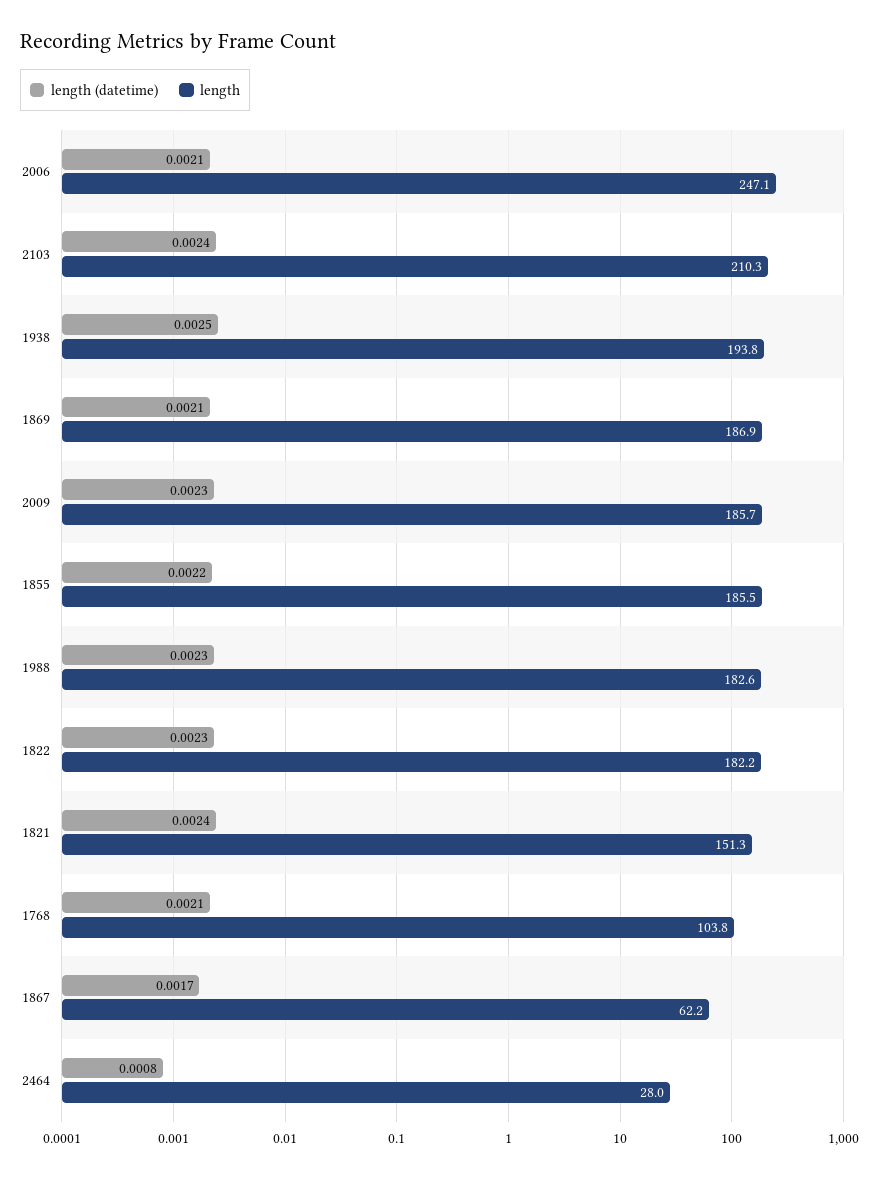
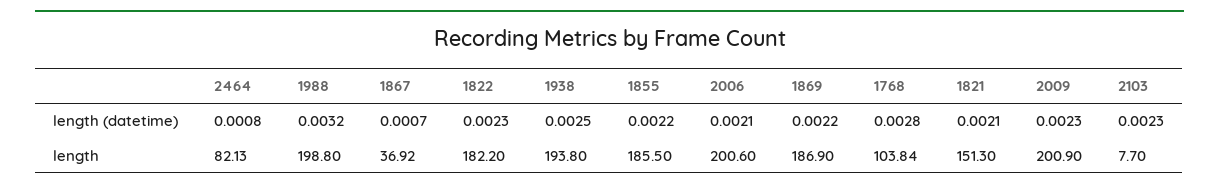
  {
    "length (datetime)": {
      "2006": 0.0021,
-     "2103": 0.0024,
+     "2103": 0.0023,
      "1938": 0.0025,
-     "1869": 0.0021,
+     "1869": 0.0022,
      "2009": 0.0023,
      "1855": 0.0022,
-     "1988": 0.0023,
+     "1988": 0.0032,
      "1822": 0.0023,
-     "1821": 0.0024,
+     "1821": 0.0021,
-     "1768": 0.0021,
+     "1768": 0.0028,
-     "1867": 0.0017,
+     "1867": 0.0007,
      "2464": 0.0008
    },
    "length": {
-     "2006": 247.1,
+     "2006": 200.6,
-     "2103": 210.3,
+     "2103": 7.7,
      "1938": 193.8,
      "1869": 186.9,
-     "2009": 185.7,
+     "2009": 200.9,
      "1855": 185.5,
-     "1988": 182.6,
+     "1988": 198.8,
      "1822": 182.2,
      "1821": 151.3,
      "1768": 103.84,
-     "1867": 62.2,
+     "1867": 36.92,
-     "2464": 28
+     "2464": 82.13
    }
  }

